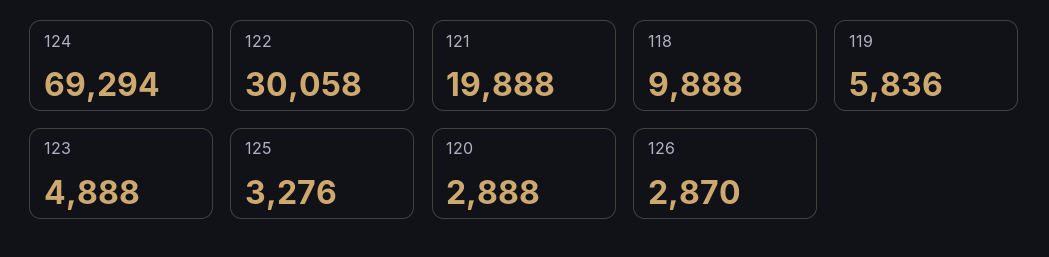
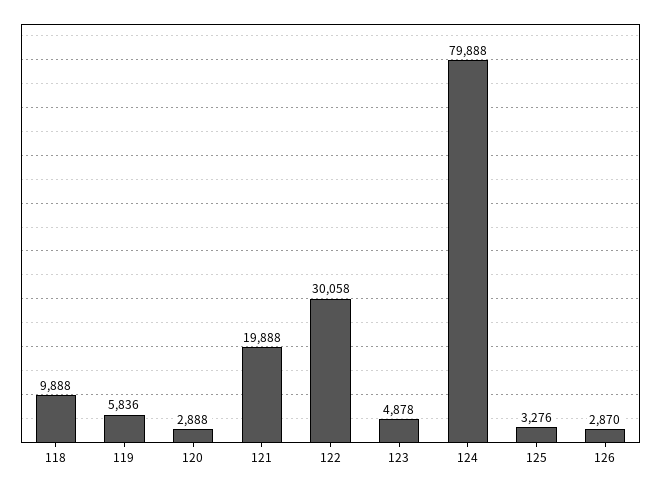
  {
-   "124": 69294,
+   "124": 79888,
    "122": 30058,
    "121": 19888,
    "118": 9888,
    "119": 5836,
-   "123": 4888,
+   "123": 4878,
    "125": 3276,
    "120": 2888,
    "126": 2870
  }

